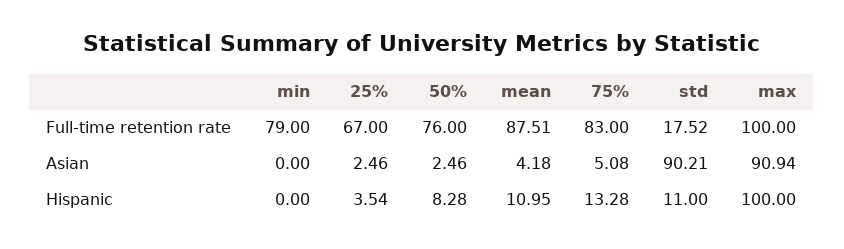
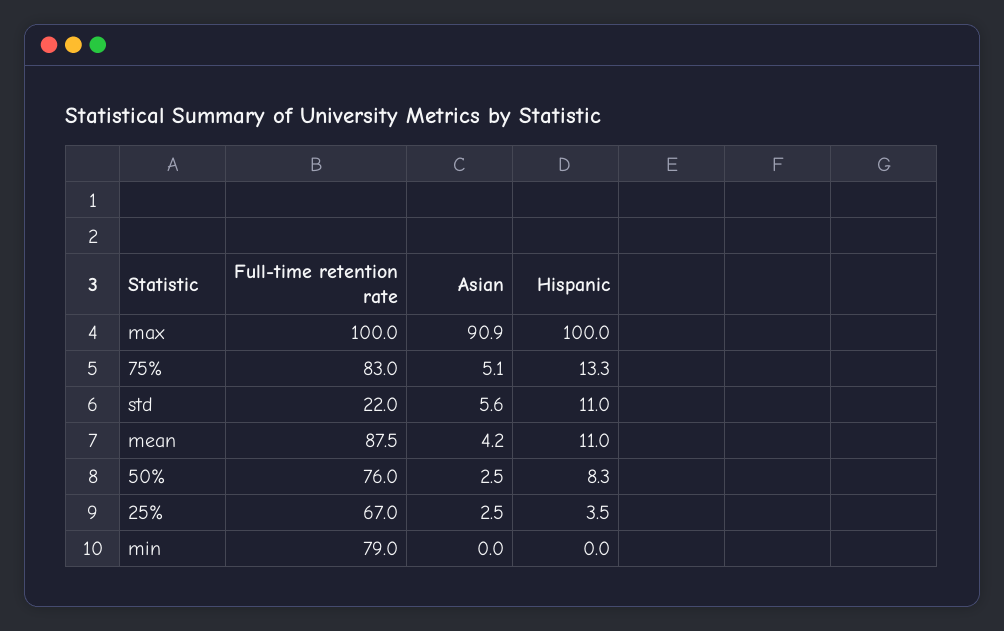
  {
    "min": {
      "Full-time retention rate": 79,
      "Asian": 0,
      "Hispanic": 0
    },
    "25%": {
      "Full-time retention rate": 67,
      "Asian": 2.46,
      "Hispanic": 3.54
    },
    "50%": {
      "Full-time retention rate": 76,
      "Asian": 2.46,
      "Hispanic": 8.28
    },
    "mean": {
      "Full-time retention rate": 87.51,
      "Asian": 4.18,
      "Hispanic": 10.95
    },
    "75%": {
      "Full-time retention rate": 83,
      "Asian": 5.08,
      "Hispanic": 13.28
    },
    "std": {
-     "Full-time retention rate": 17.52,
+     "Full-time retention rate": 22,
-     "Asian": 90.21,
+     "Asian": 5.6,
      "Hispanic": 11
    },
    "max": {
      "Full-time retention rate": 100,
      "Asian": 90.94,
      "Hispanic": 100
    }
  }

